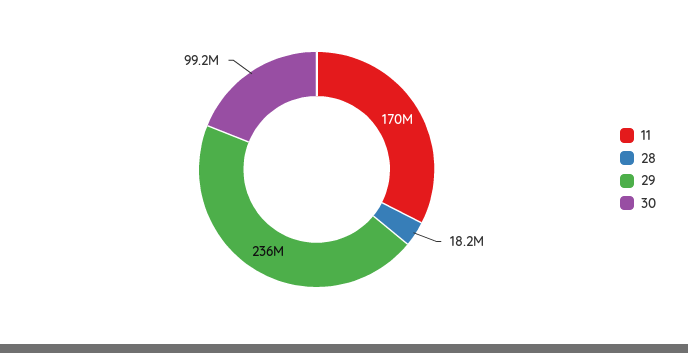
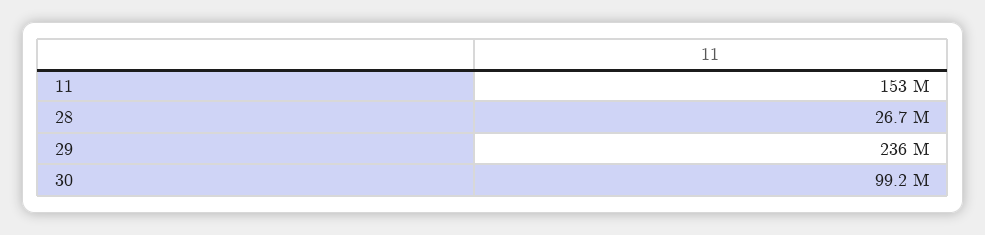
  {
-   "11": 170000000,
+   "11": 153000000,
-   "28": 18200000,
+   "28": 26700000,
    "29": 236000000,
    "30": 99200000
  }

